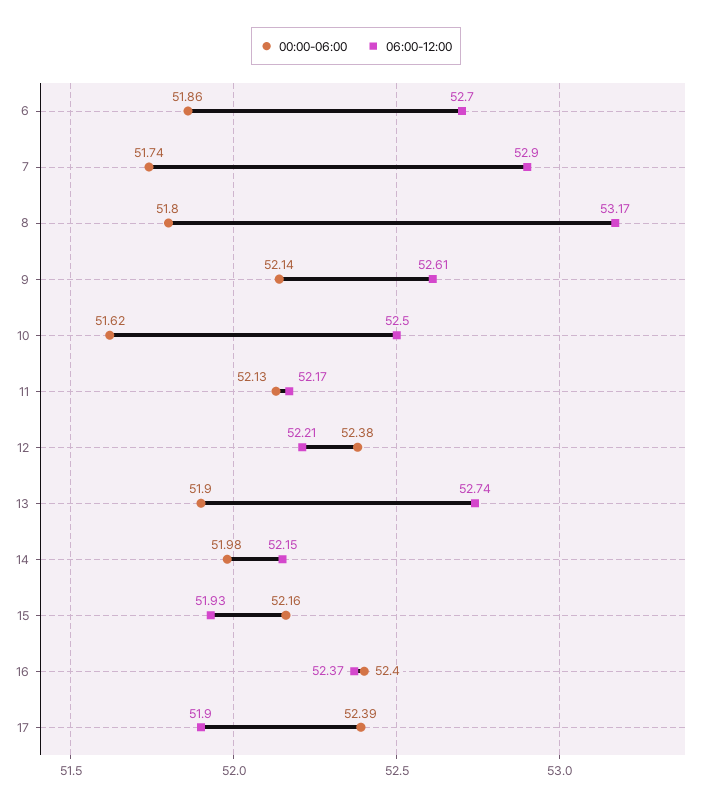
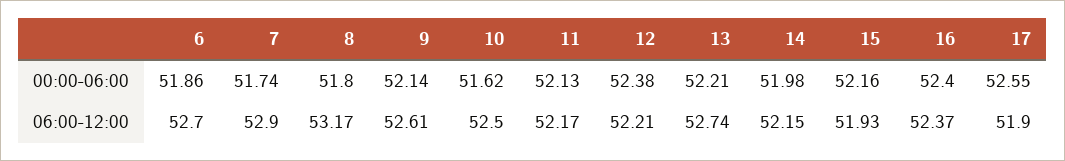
  {
    "00:00-06:00": {
      "6": 51.86,
      "7": 51.74,
      "8": 51.8,
      "9": 52.14,
      "10": 51.62,
      "11": 52.13,
      "12": 52.38,
-     "13": 51.9,
+     "13": 52.21,
      "14": 51.98,
      "15": 52.16,
      "16": 52.4,
-     "17": 52.39
+     "17": 52.55
    },
    "06:00-12:00": {
      "6": 52.7,
      "7": 52.9,
      "8": 53.17,
      "9": 52.61,
      "10": 52.5,
      "11": 52.17,
      "12": 52.21,
      "13": 52.74,
      "14": 52.15,
      "15": 51.93,
      "16": 52.37,
      "17": 51.9
    }
  }

